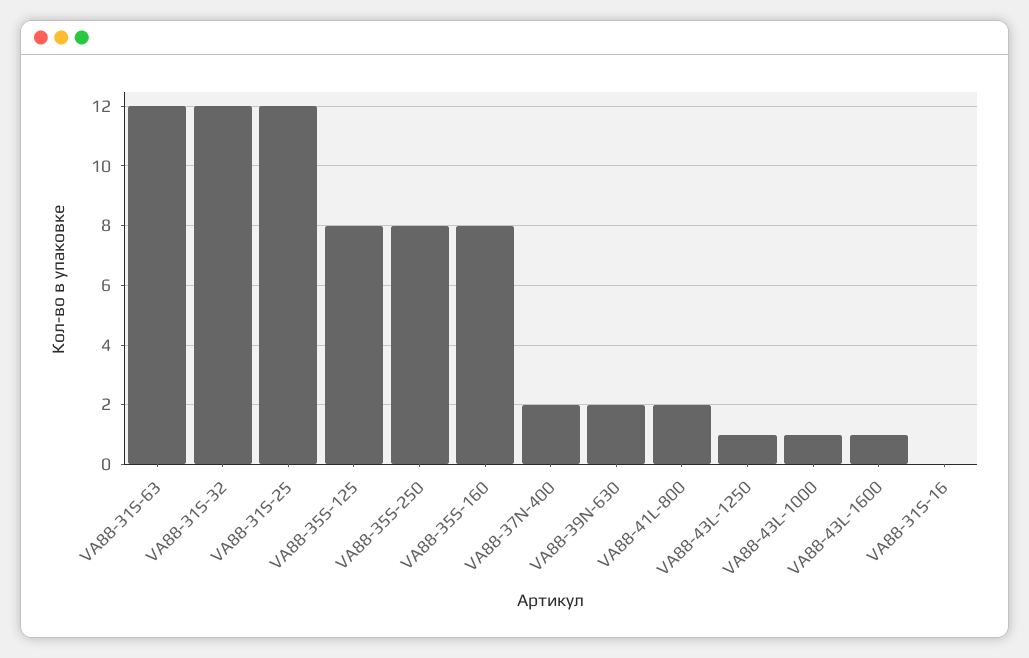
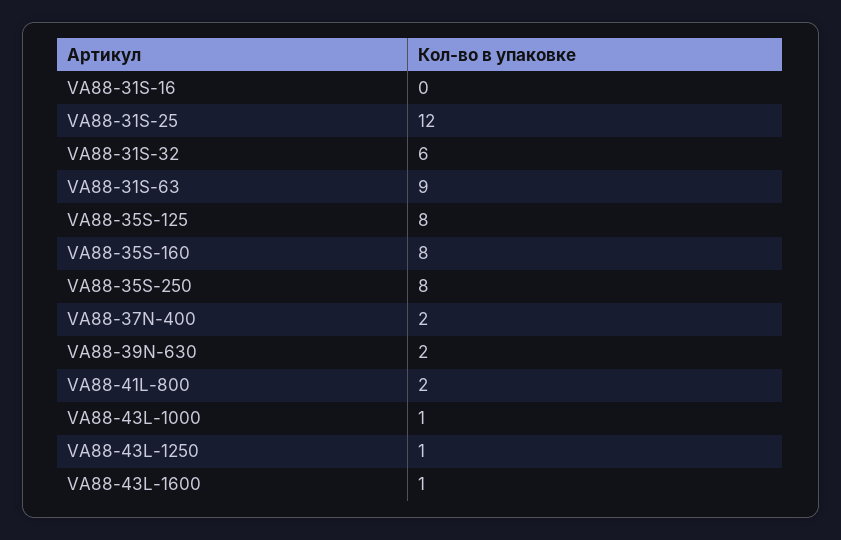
  {
-   "VA88-31S-63": 12,
+   "VA88-31S-63": 9,
-   "VA88-31S-32": 12,
+   "VA88-31S-32": 6,
    "VA88-31S-25": 12,
    "VA88-35S-125": 8,
    "VA88-35S-250": 8,
    "VA88-35S-160": 8,
    "VA88-37N-400": 2,
    "VA88-39N-630": 2,
    "VA88-41L-800": 2,
    "VA88-43L-1250": 1,
    "VA88-43L-1000": 1,
    "VA88-43L-1600": 1,
    "VA88-31S-16": 0
  }

